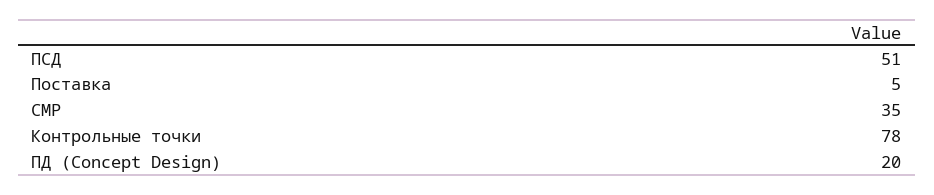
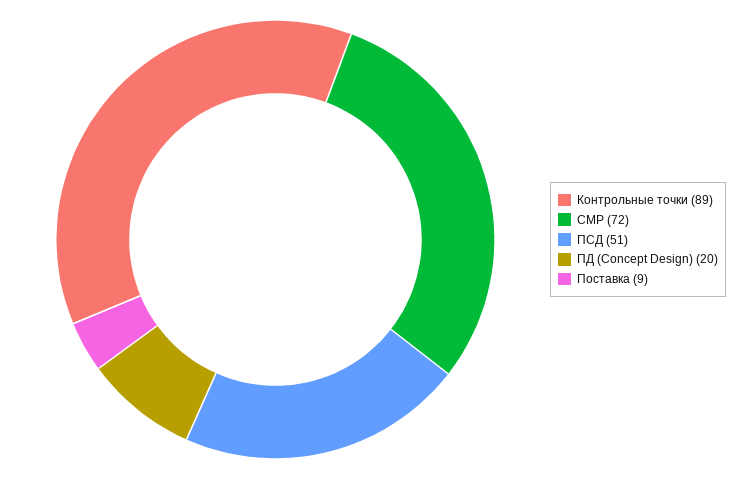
  {
    "ПСД": 51,
-   "Поставка": 5,
+   "Поставка": 9,
-   "СМР": 35,
+   "СМР": 72,
-   "Контрольные точки": 78,
+   "Контрольные точки": 89,
    "ПД (Concept Design)": 20
  }

